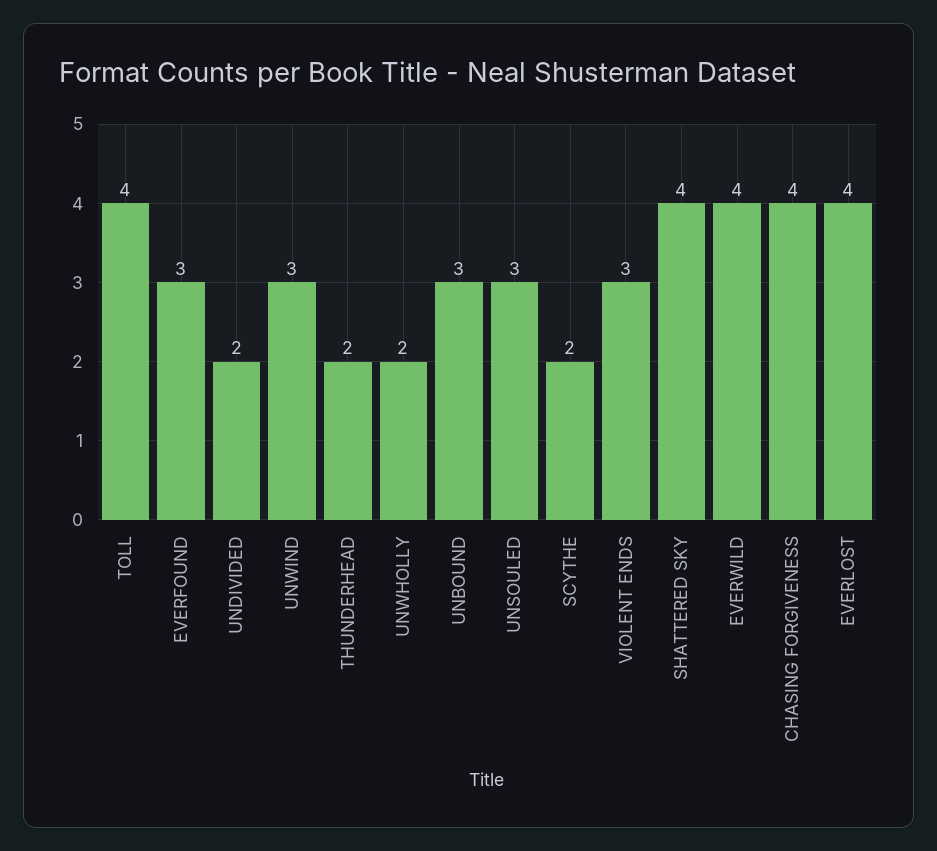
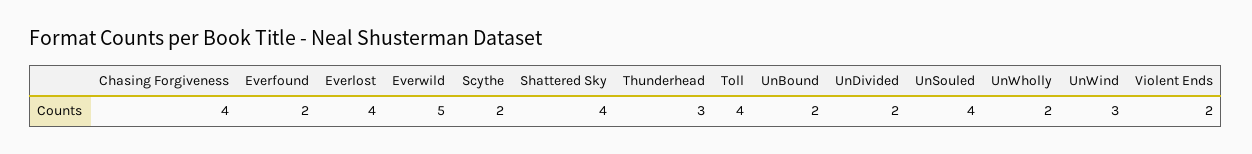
  {
    "TOLL": 4,
-   "EVERFOUND": 3,
+   "EVERFOUND": 2,
    "UNDIVIDED": 2,
    "UNWIND": 3,
-   "THUNDERHEAD": 2,
+   "THUNDERHEAD": 3,
    "UNWHOLLY": 2,
-   "UNBOUND": 3,
+   "UNBOUND": 2,
-   "UNSOULED": 3,
+   "UNSOULED": 4,
    "SCYTHE": 2,
-   "VIOLENT ENDS": 3,
+   "VIOLENT ENDS": 2,
    "SHATTERED SKY": 4,
-   "EVERWILD": 4,
+   "EVERWILD": 5,
    "CHASING FORGIVENESS": 4,
    "EVERLOST": 4
  }

